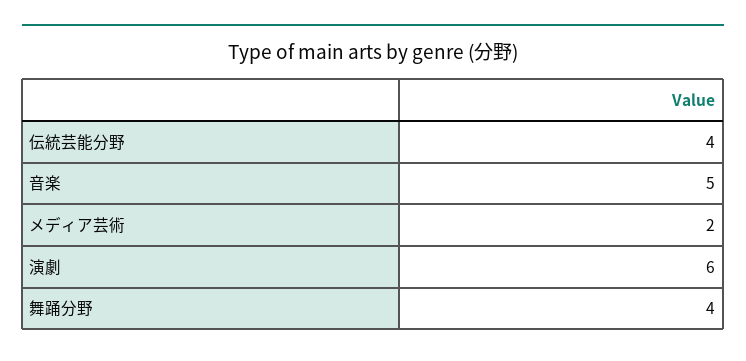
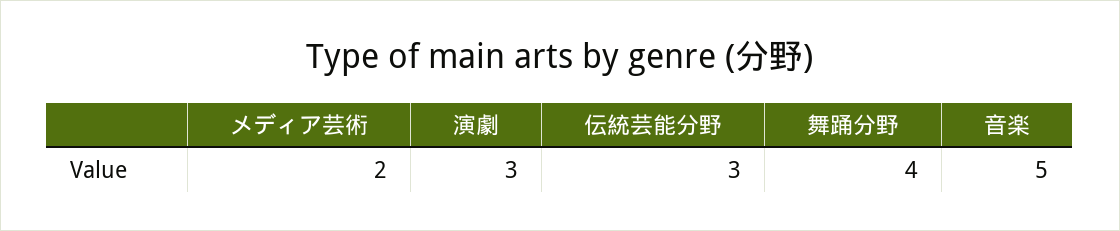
  {
-   "伝統芸能分野": 4,
+   "伝統芸能分野": 3,
    "音楽": 5,
    "メディア芸術": 2,
-   "演劇": 6,
+   "演劇": 3,
    "舞踊分野": 4
  }

